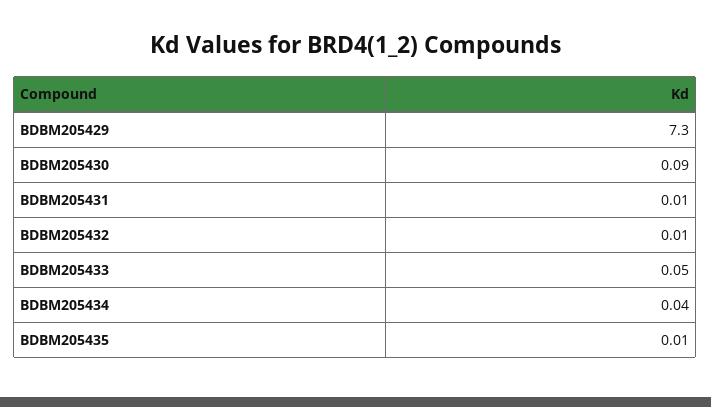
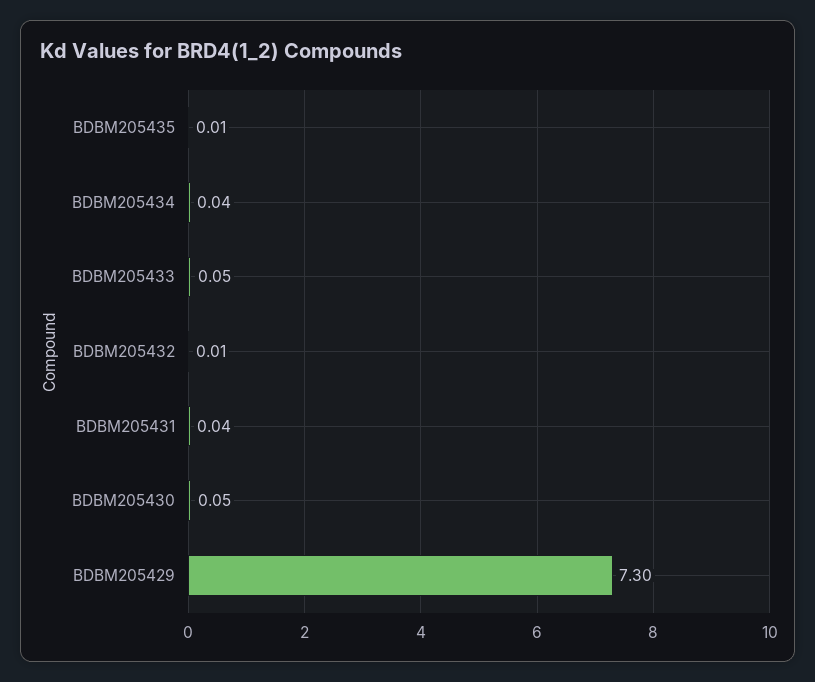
  {
    "BDBM205429": 7.3,
-   "BDBM205430": 0.09,
+   "BDBM205430": 0.05,
-   "BDBM205431": 0.01,
+   "BDBM205431": 0.04,
    "BDBM205432": 0.01,
    "BDBM205433": 0.05,
    "BDBM205434": 0.04,
    "BDBM205435": 0.01
  }

